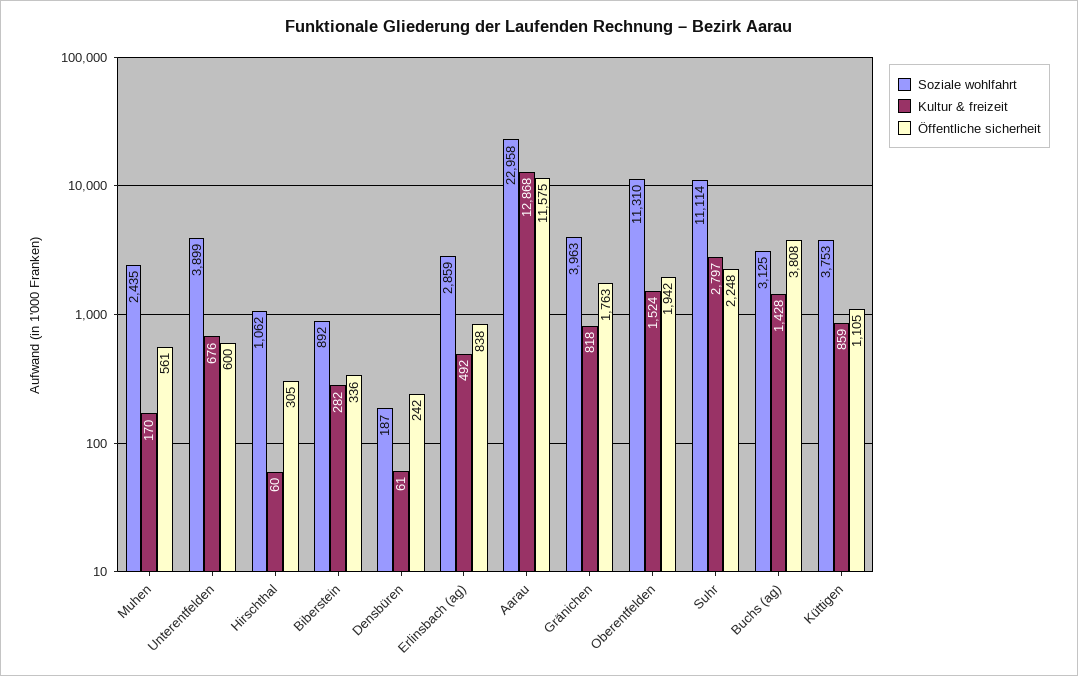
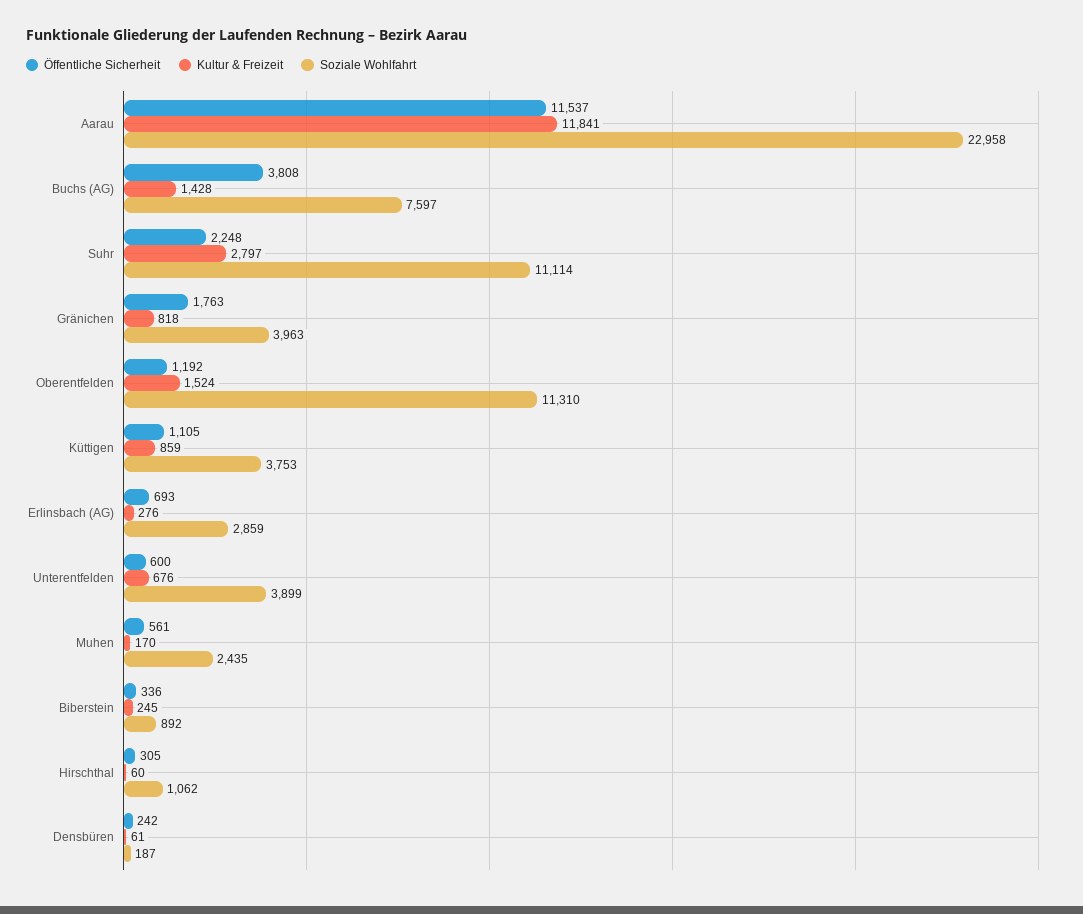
  {
    "Soziale wohlfahrt": {
      "Muhen": 2435,
      "Unterentfelden": 3899,
      "Hirschthal": 1062,
      "Biberstein": 892,
      "Densbüren": 187,
      "Erlinsbach (ag)": 2859,
      "Aarau": 22958,
      "Gränichen": 3963,
      "Oberentfelden": 11310,
      "Suhr": 11114,
-     "Buchs (ag)": 3125,
+     "Buchs (ag)": 7597,
      "Küttigen": 3753
    },
    "Kultur & freizeit": {
      "Muhen": 170,
      "Unterentfelden": 676,
      "Hirschthal": 60,
-     "Biberstein": 282,
+     "Biberstein": 245,
      "Densbüren": 61,
-     "Erlinsbach (ag)": 492,
+     "Erlinsbach (ag)": 276,
-     "Aarau": 12868,
+     "Aarau": 11841,
      "Gränichen": 818,
      "Oberentfelden": 1524,
      "Suhr": 2797,
      "Buchs (ag)": 1428,
      "Küttigen": 859
    },
    "Öffentliche sicherheit": {
      "Muhen": 561,
      "Unterentfelden": 600,
      "Hirschthal": 305,
      "Biberstein": 336,
      "Densbüren": 242,
-     "Erlinsbach (ag)": 838,
+     "Erlinsbach (ag)": 693,
-     "Aarau": 11575,
+     "Aarau": 11537,
      "Gränichen": 1763,
-     "Oberentfelden": 1942,
+     "Oberentfelden": 1192,
      "Suhr": 2248,
      "Buchs (ag)": 3808,
      "Küttigen": 1105
    }
  }

